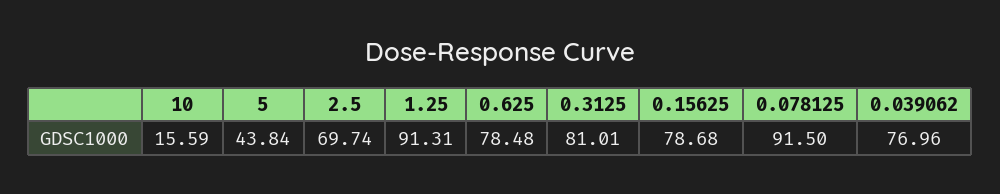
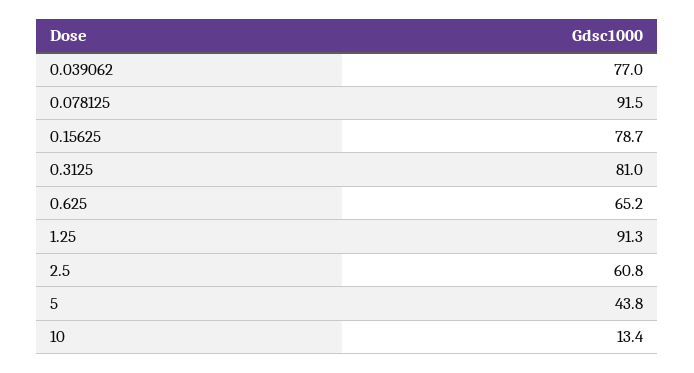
  {
-   "10": 15.59,
+   "10": 13.4,
    "5": 43.84,
-   "2.5": 69.74,
+   "2.5": 60.8,
    "1.25": 91.31,
-   "0.625": 78.48,
+   "0.625": 65.2,
    "0.3125": 81.01,
    "0.15625": 78.68,
    "0.078125": 91.5,
    "0.039062": 76.96
  }

